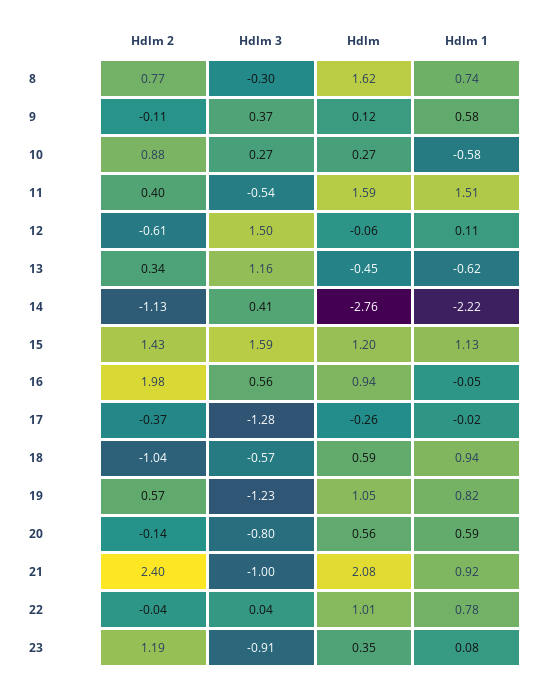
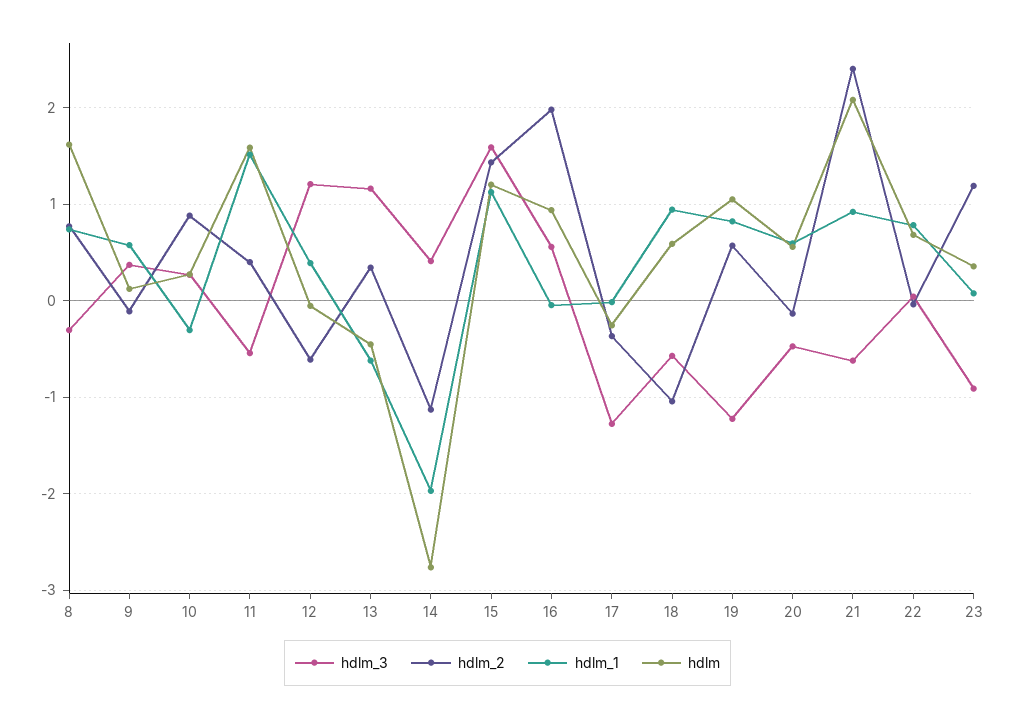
  {
    "Hdlm 2": {
      "8": 0.77,
      "9": -0.11,
      "10": 0.88,
      "11": 0.4,
      "12": -0.61,
      "13": 0.34,
      "14": -1.13,
      "15": 1.43,
      "16": 1.98,
      "17": -0.37,
      "18": -1.04,
      "19": 0.57,
      "20": -0.14,
      "21": 2.4,
      "22": -0.04,
      "23": 1.19
    },
    "Hdlm 3": {
      "8": -0.3,
      "9": 0.37,
      "10": 0.27,
      "11": -0.54,
-     "12": 1.5,
+     "12": 1.2,
      "13": 1.16,
      "14": 0.41,
      "15": 1.59,
      "16": 0.56,
      "17": -1.28,
      "18": -0.57,
      "19": -1.23,
-     "20": -0.8,
+     "20": -0.5,
-     "21": -1,
+     "21": -0.6,
      "22": 0.04,
      "23": -0.91
    },
    "Hdlm": {
      "8": 1.62,
      "9": 0.12,
      "10": 0.27,
      "11": 1.59,
      "12": -0.06,
      "13": -0.45,
      "14": -2.76,
      "15": 1.2,
      "16": 0.94,
      "17": -0.26,
      "18": 0.59,
      "19": 1.05,
      "20": 0.56,
      "21": 2.08,
-     "22": 1.01,
+     "22": 0.7,
      "23": 0.35
    },
    "Hdlm 1": {
      "8": 0.74,
      "9": 0.58,
-     "10": -0.58,
+     "10": -0.3,
      "11": 1.51,
-     "12": 0.11,
+     "12": 0.4,
      "13": -0.62,
-     "14": -2.22,
+     "14": -2,
      "15": 1.13,
      "16": -0.05,
      "17": -0.02,
      "18": 0.94,
      "19": 0.82,
      "20": 0.59,
      "21": 0.92,
      "22": 0.78,
      "23": 0.08
    }
  }

